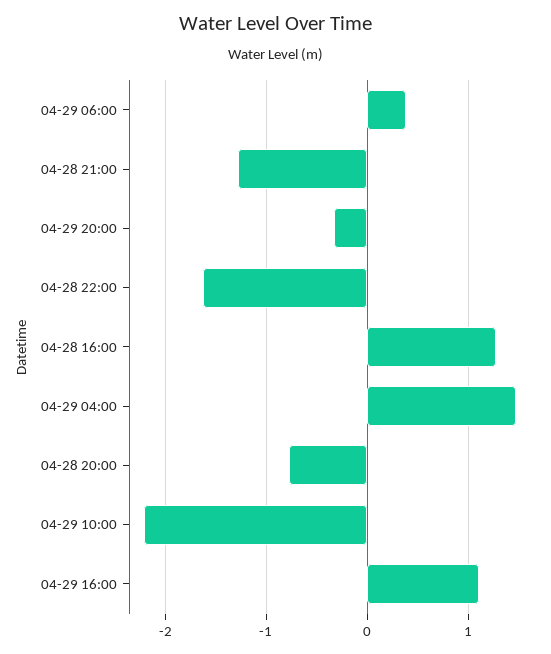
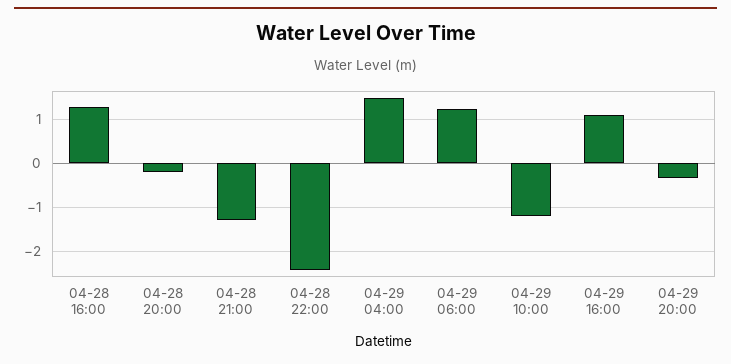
  {
-   "04-29 06:00": 0.4,
+   "04-29 06:00": 1.2,
    "04-28 21:00": -1.3,
    "04-29 20:00": -0.3,
-   "04-28 22:00": -1.6,
+   "04-28 22:00": -2.4,
    "04-28 16:00": 1.3,
    "04-29 04:00": 1.5,
-   "04-28 20:00": -0.8,
+   "04-28 20:00": -0.2,
-   "04-29 10:00": -2.2,
+   "04-29 10:00": -1.2,
    "04-29 16:00": 1.1
  }

